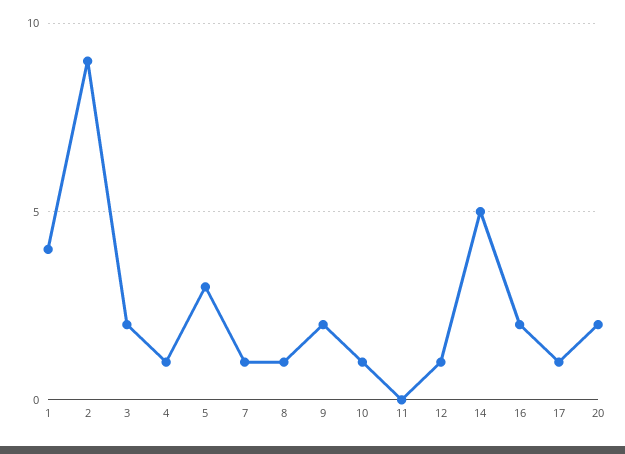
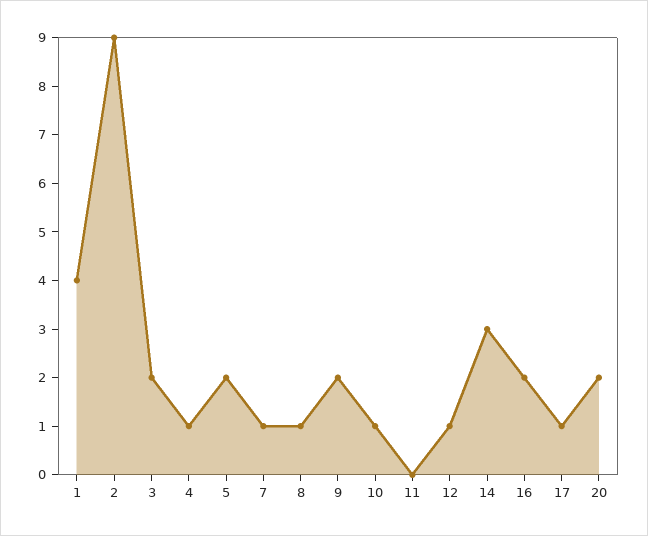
  {
    "1": 4,
    "2": 9,
    "3": 2,
    "4": 1,
-   "5": 3,
+   "5": 2,
    "7": 1,
    "8": 1,
    "9": 2,
    "10": 1,
    "11": 0,
    "12": 1,
-   "14": 5,
+   "14": 3,
    "16": 2,
    "17": 1,
    "20": 2
  }

